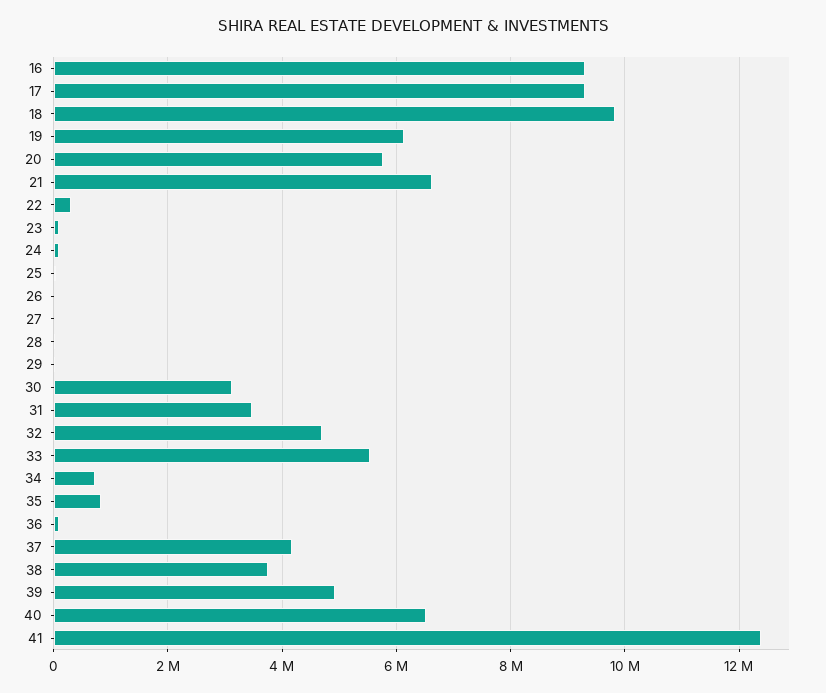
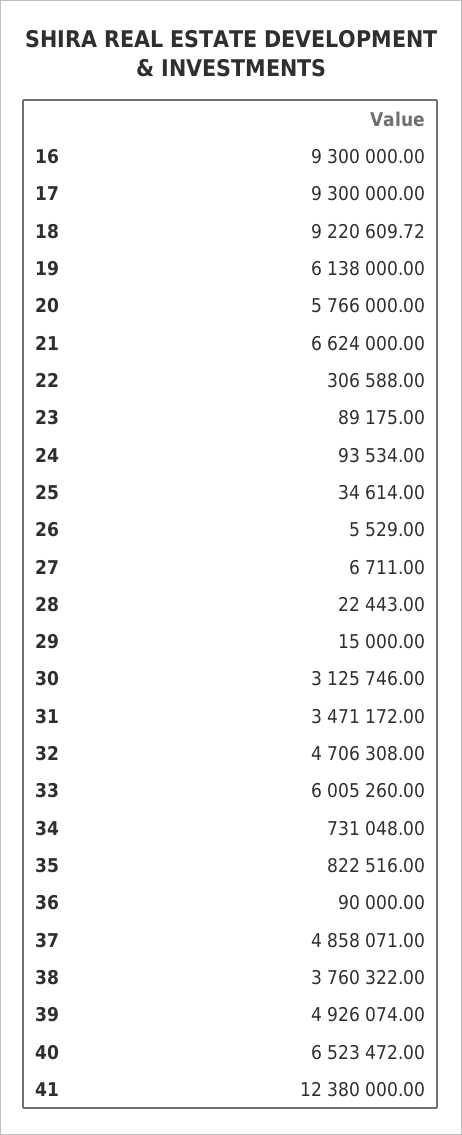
  {
    "16": 9300000,
    "17": 9300000,
-   "18": 9800000,
+   "18": 9220609.72,
    "19": 6138000,
    "20": 5766000,
    "21": 6624000,
    "22": 306588,
    "23": 89175,
    "24": 93534,
    "25": 34614,
    "26": 5529,
    "27": 6711,
    "28": 22443,
    "29": 15000,
    "30": 3125746,
    "31": 3471172,
    "32": 4706308,
-   "33": 5600000,
+   "33": 6005260,
    "34": 731048,
    "35": 822516,
    "36": 90000,
-   "37": 4200000,
+   "37": 4858071,
    "38": 3760322,
    "39": 4926074,
    "40": 6523472,
    "41": 12380000
  }

